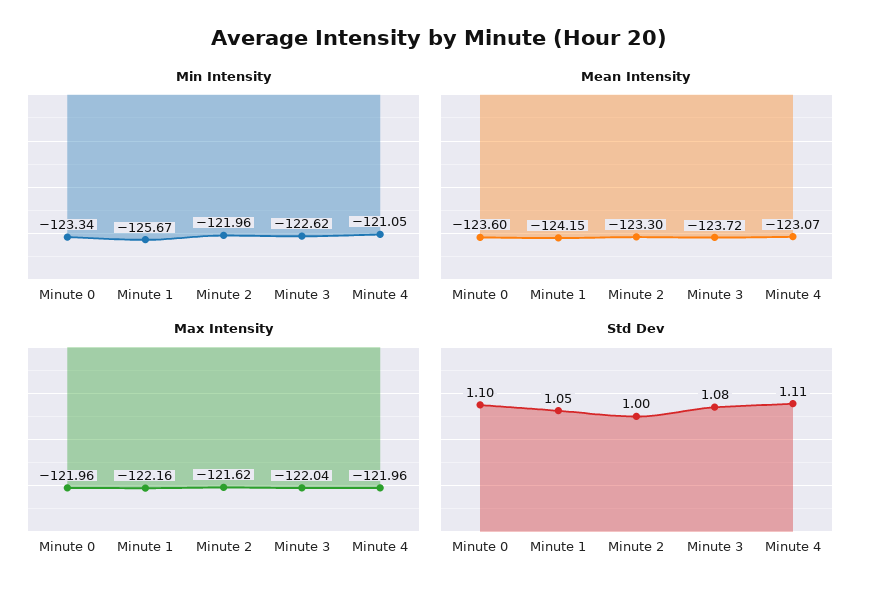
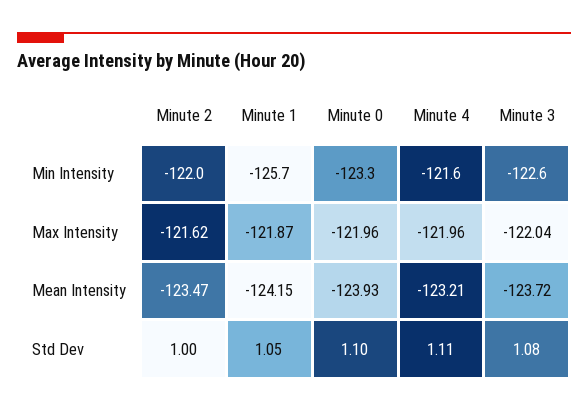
  {
    "Min Intensity": {
      "Minute 0": -123.34,
      "Minute 1": -125.67,
      "Minute 2": -121.96,
      "Minute 3": -122.62,
-     "Minute 4": -121.05
+     "Minute 4": -121.6
    },
    "Mean Intensity": {
-     "Minute 0": -123.6,
+     "Minute 0": -123.93,
      "Minute 1": -124.15,
-     "Minute 2": -123.3,
+     "Minute 2": -123.47,
      "Minute 3": -123.72,
-     "Minute 4": -123.07
+     "Minute 4": -123.21
    },
    "Max Intensity": {
      "Minute 0": -121.96,
-     "Minute 1": -122.16,
+     "Minute 1": -121.87,
      "Minute 2": -121.62,
      "Minute 3": -122.04,
      "Minute 4": -121.96
    },
    "Std Dev": {
      "Minute 0": 1.1,
      "Minute 1": 1.05,
      "Minute 2": 1,
      "Minute 3": 1.08,
      "Minute 4": 1.11
    }
  }

